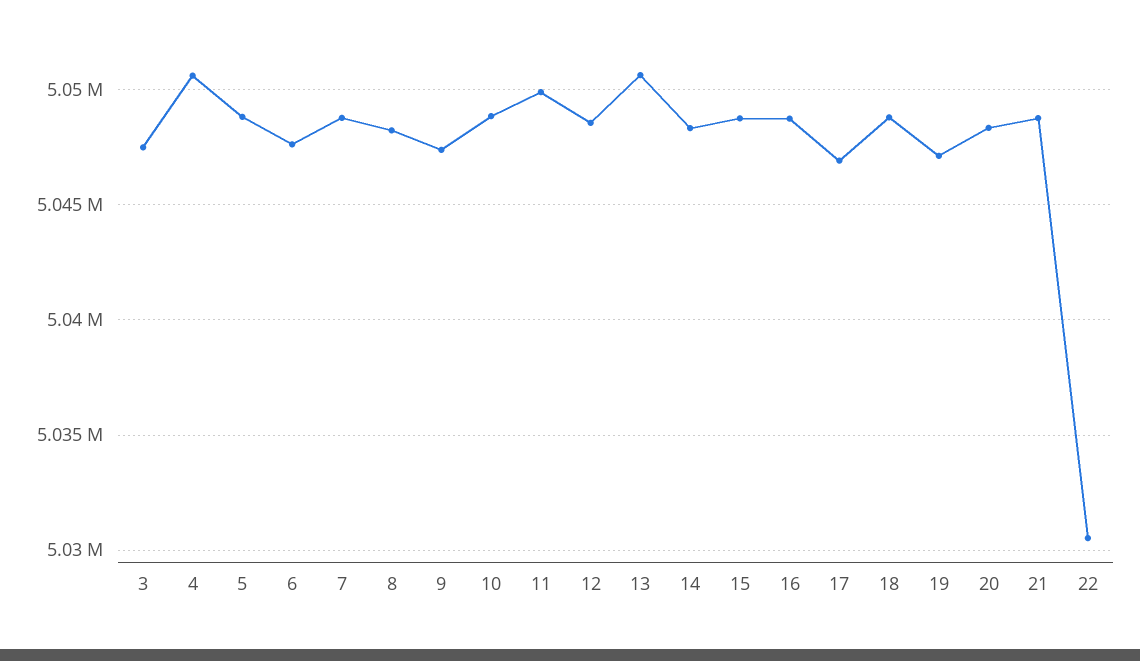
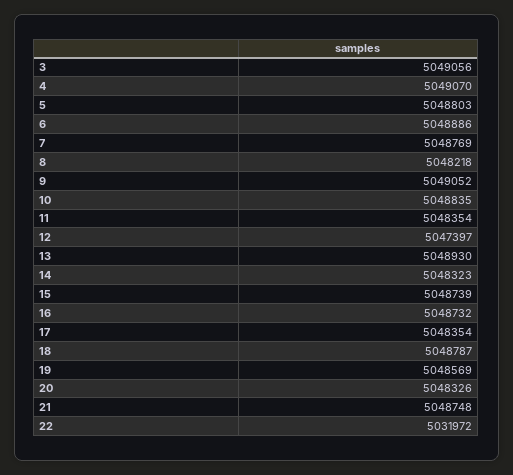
  {
-   "3": 5047500,
+   "3": 5049056,
-   "4": 5050500,
+   "4": 5049070,
    "5": 5048803,
-   "6": 5047500,
+   "6": 5048886,
    "7": 5048769,
    "8": 5048218,
-   "9": 5047500,
+   "9": 5049052,
    "10": 5048835,
-   "11": 5050000,
+   "11": 5048354,
-   "12": 5048500,
+   "12": 5047397,
-   "13": 5050500,
+   "13": 5048930,
    "14": 5048323,
    "15": 5048739,
    "16": 5048732,
-   "17": 5047000,
+   "17": 5048354,
    "18": 5048787,
-   "19": 5047000,
+   "19": 5048569,
    "20": 5048326,
    "21": 5048748,
-   "22": 5030500
+   "22": 5031972
  }

